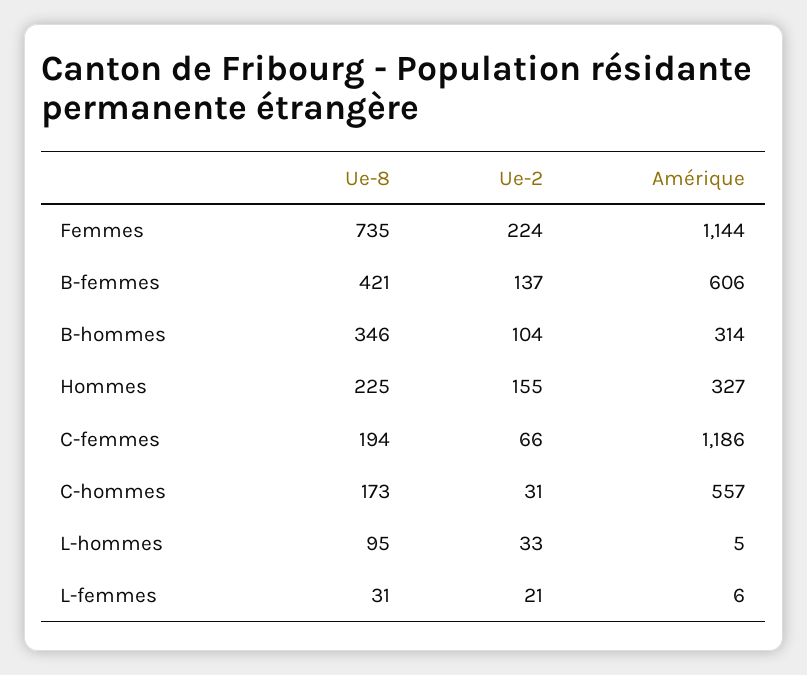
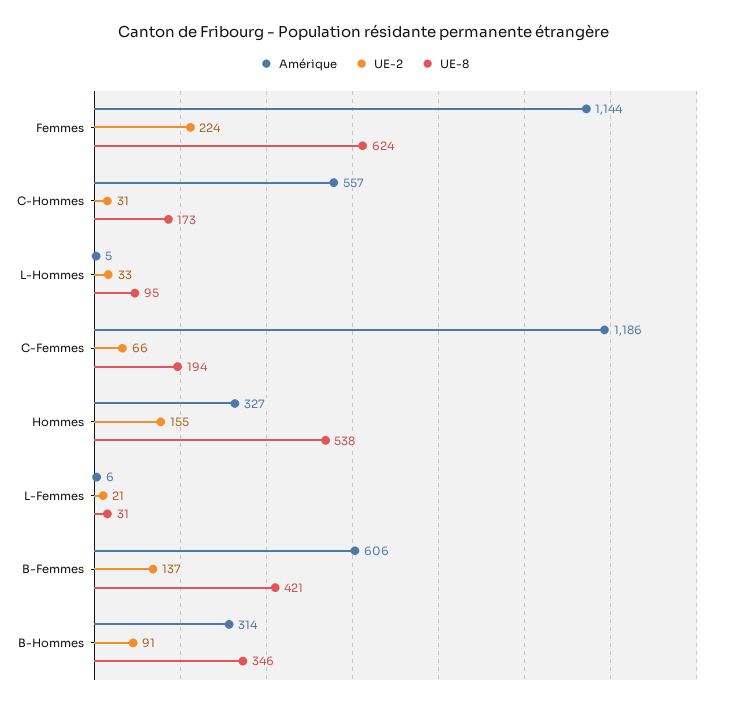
  {
    "Ue-8": {
-     "Femmes": 735,
+     "Femmes": 624,
      "B-femmes": 421,
      "B-hommes": 346,
-     "Hommes": 225,
+     "Hommes": 538,
      "C-femmes": 194,
      "C-hommes": 173,
      "L-hommes": 95,
      "L-femmes": 31
    },
    "Ue-2": {
      "Femmes": 224,
      "B-femmes": 137,
-     "B-hommes": 104,
+     "B-hommes": 91,
      "Hommes": 155,
      "C-femmes": 66,
      "C-hommes": 31,
      "L-hommes": 33,
      "L-femmes": 21
    },
    "Amérique": {
      "Femmes": 1144,
      "B-femmes": 606,
      "B-hommes": 314,
      "Hommes": 327,
      "C-femmes": 1186,
      "C-hommes": 557,
      "L-hommes": 5,
      "L-femmes": 6
    }
  }

